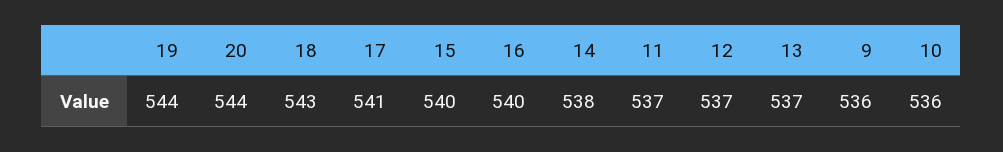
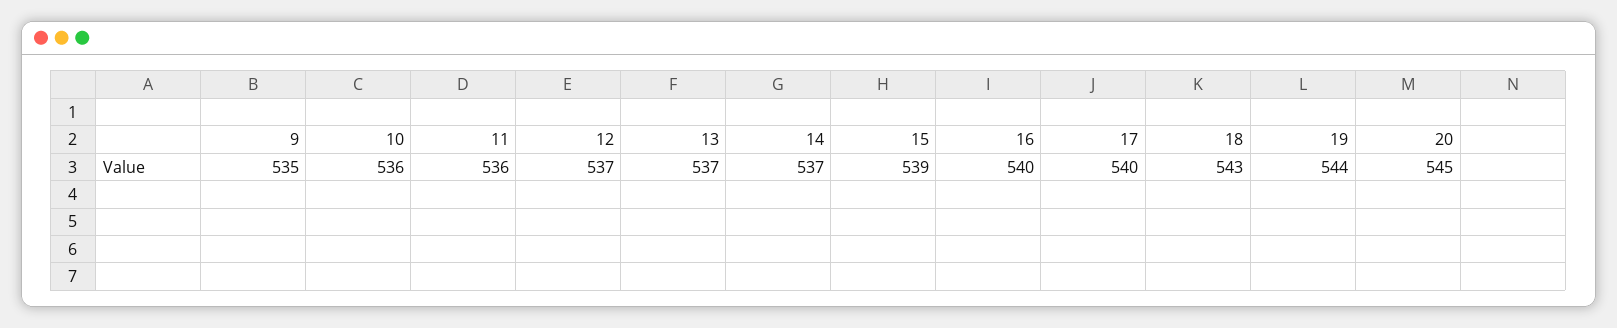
  {
    "19": 544,
-   "20": 544,
+   "20": 545,
    "18": 543,
-   "17": 541,
+   "17": 540,
-   "15": 540,
+   "15": 539,
    "16": 540,
-   "14": 538,
+   "14": 537,
-   "11": 537,
+   "11": 536,
    "12": 537,
    "13": 537,
-   "9": 536,
+   "9": 535,
    "10": 536
  }

